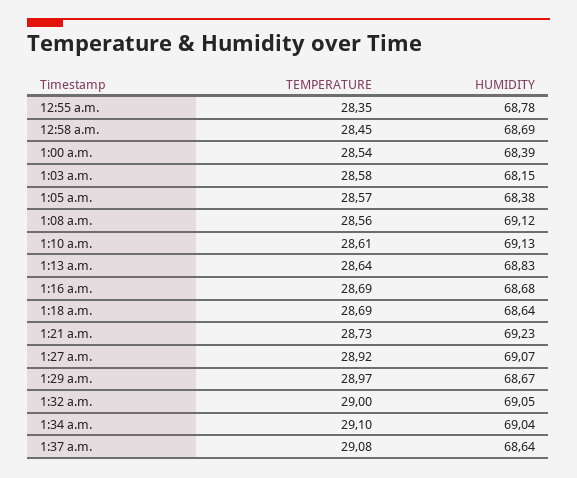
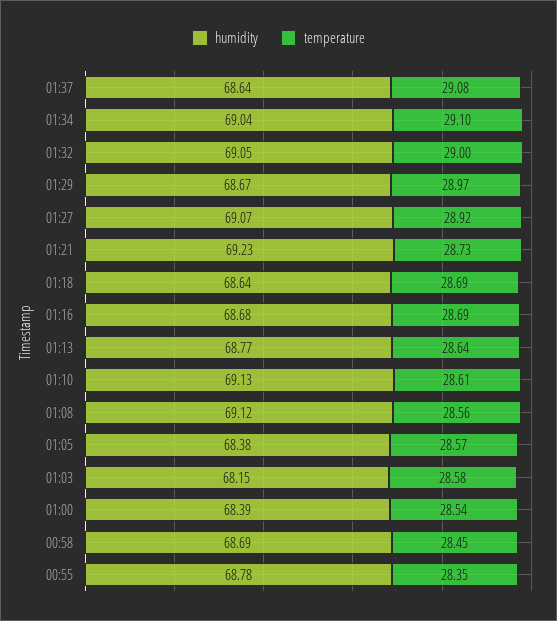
  {
    "TEMPERATURE": {
      "12:55 a.m.": 28.35,
      "12:58 a.m.": 28.45,
      "1:00 a.m.": 28.54,
      "1:03 a.m.": 28.58,
      "1:05 a.m.": 28.57,
      "1:08 a.m.": 28.56,
      "1:10 a.m.": 28.61,
      "1:13 a.m.": 28.64,
      "1:16 a.m.": 28.69,
      "1:18 a.m.": 28.69,
      "1:21 a.m.": 28.73,
      "1:27 a.m.": 28.92,
      "1:29 a.m.": 28.97,
      "1:32 a.m.": 29,
      "1:34 a.m.": 29.1,
      "1:37 a.m.": 29.08
    },
    "HUMIDITY": {
      "12:55 a.m.": 68.78,
      "12:58 a.m.": 68.69,
      "1:00 a.m.": 68.39,
      "1:03 a.m.": 68.15,
      "1:05 a.m.": 68.38,
      "1:08 a.m.": 69.12,
      "1:10 a.m.": 69.13,
-     "1:13 a.m.": 68.83,
+     "1:13 a.m.": 68.77,
      "1:16 a.m.": 68.68,
      "1:18 a.m.": 68.64,
      "1:21 a.m.": 69.23,
      "1:27 a.m.": 69.07,
      "1:29 a.m.": 68.67,
      "1:32 a.m.": 69.05,
      "1:34 a.m.": 69.04,
      "1:37 a.m.": 68.64
    }
  }

